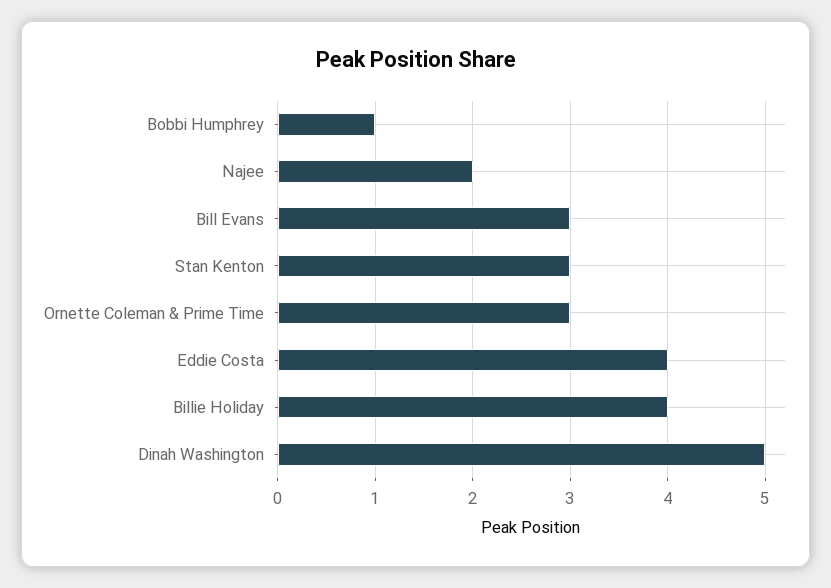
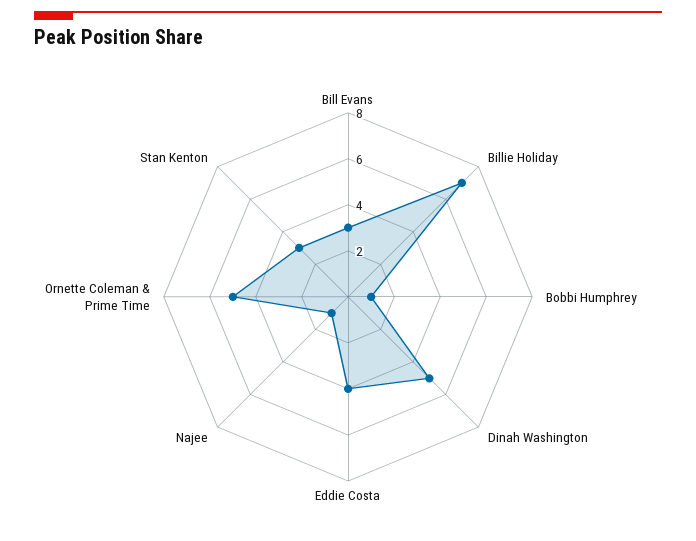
  {
    "Bobbi Humphrey": 1,
-   "Najee": 2,
+   "Najee": 1,
    "Bill Evans": 3,
    "Stan Kenton": 3,
-   "Ornette Coleman & Prime Time": 3,
+   "Ornette Coleman & Prime Time": 5,
    "Eddie Costa": 4,
-   "Billie Holiday": 4,
+   "Billie Holiday": 7,
    "Dinah Washington": 5
  }

